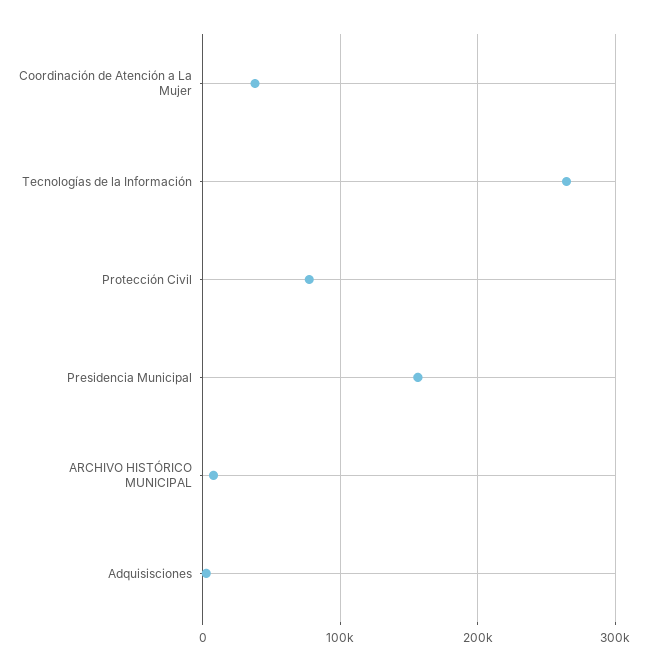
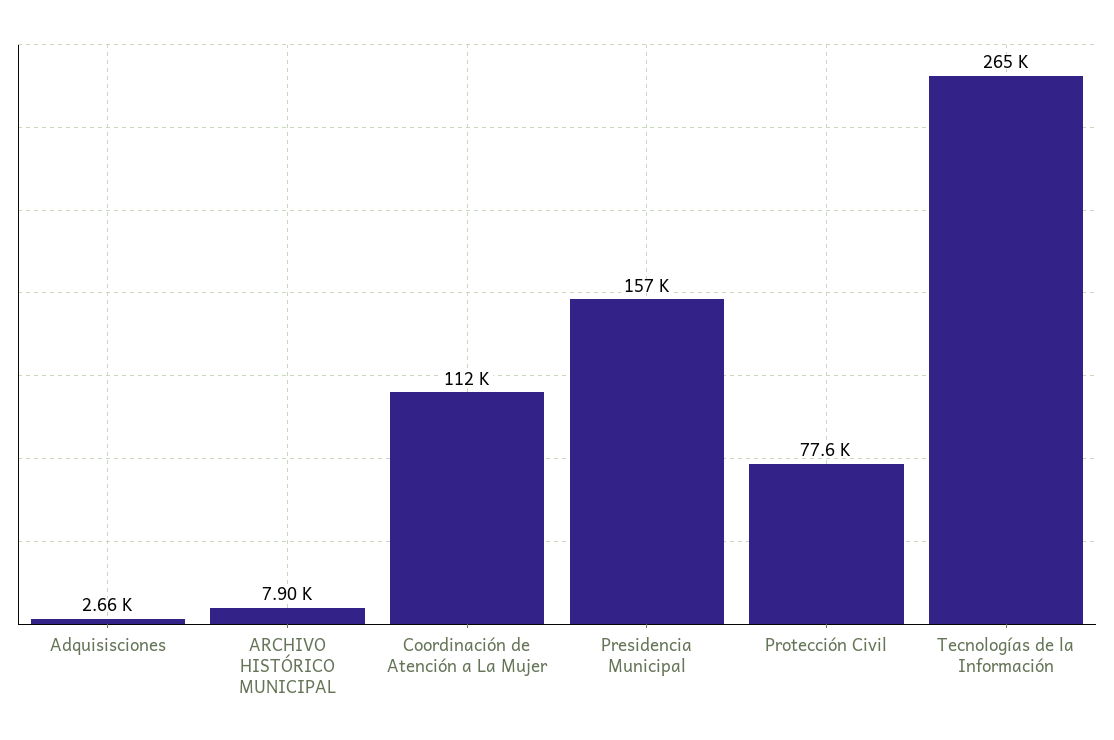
  {
-   "Coordinación de Atención a La Mujer": 40000,
+   "Coordinación de Atención a La Mujer": 112000,
    "Tecnologías de la Información": 265000,
    "Protección Civil": 77600,
    "Presidencia Municipal": 157000,
    "ARCHIVO HISTÓRICO MUNICIPAL": 7900,
    "Adquisisciones": 2660
  }

